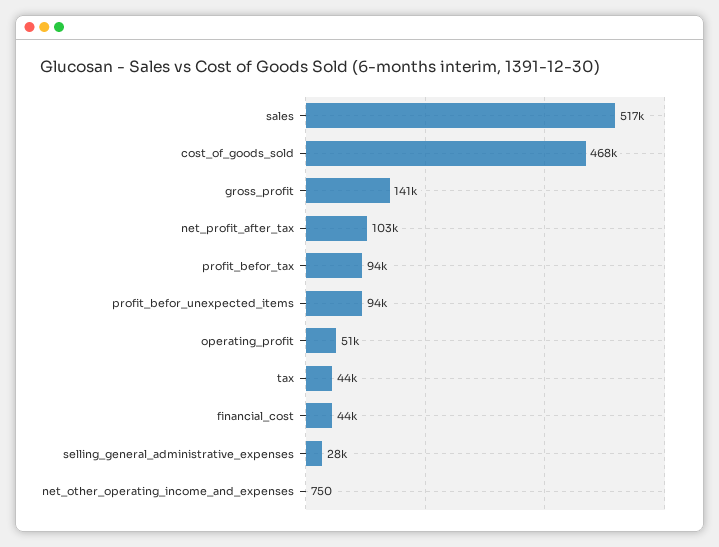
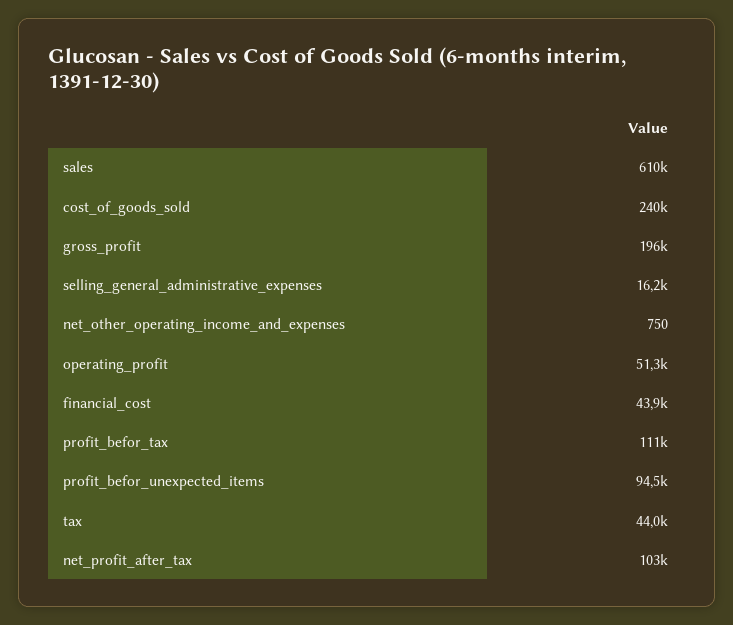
  {
-   "sales": 517000,
+   "sales": 610000,
-   "cost_of_goods_sold": 468000,
+   "cost_of_goods_sold": 240000,
-   "gross_profit": 141000,
+   "gross_profit": 196000,
    "net_profit_after_tax": 103000,
-   "profit_befor_tax": 94000,
+   "profit_befor_tax": 111000,
    "profit_befor_unexpected_items": 94500,
    "operating_profit": 51300,
    "tax": 44000,
    "financial_cost": 43900,
-   "selling_general_administrative_expenses": 28000,
+   "selling_general_administrative_expenses": 16200,
    "net_other_operating_income_and_expenses": 750
  }

